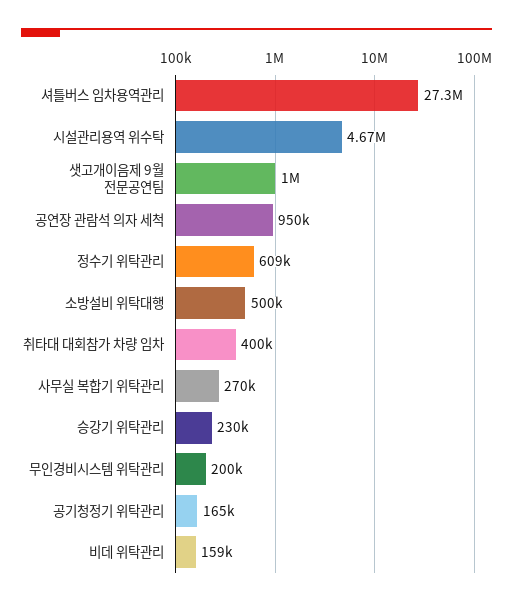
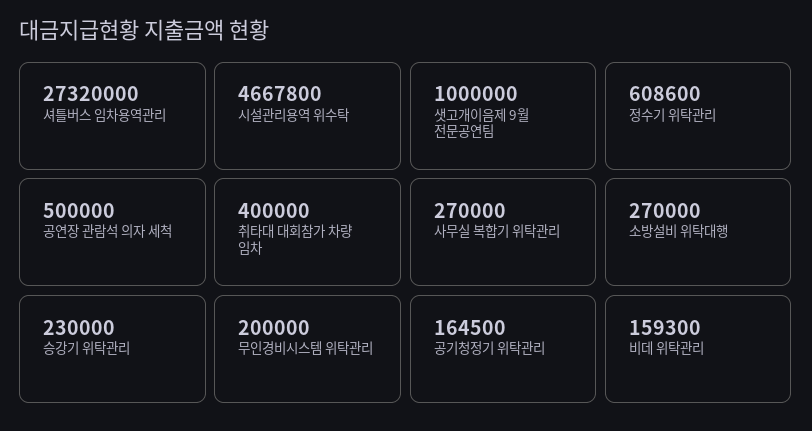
  {
    "셔틀버스 임차용역관리": 27320000,
    "시설관리용역 위수탁": 4667800,
    "샛고개이음제 9월 전문공연팀": 1000000,
-   "공연장 관람석 의자 세척": 950000,
+   "공연장 관람석 의자 세척": 500000,
    "정수기 위탁관리": 608600,
-   "소방설비 위탁대행": 500000,
+   "소방설비 위탁대행": 270000,
    "취타대 대회참가 차량 임차": 400000,
    "사무실 복합기 위탁관리": 270000,
    "승강기 위탁관리": 230000,
    "무인경비시스템 위탁관리": 200000,
    "공기청정기 위탁관리": 164500,
    "비데 위탁관리": 159300
  }

